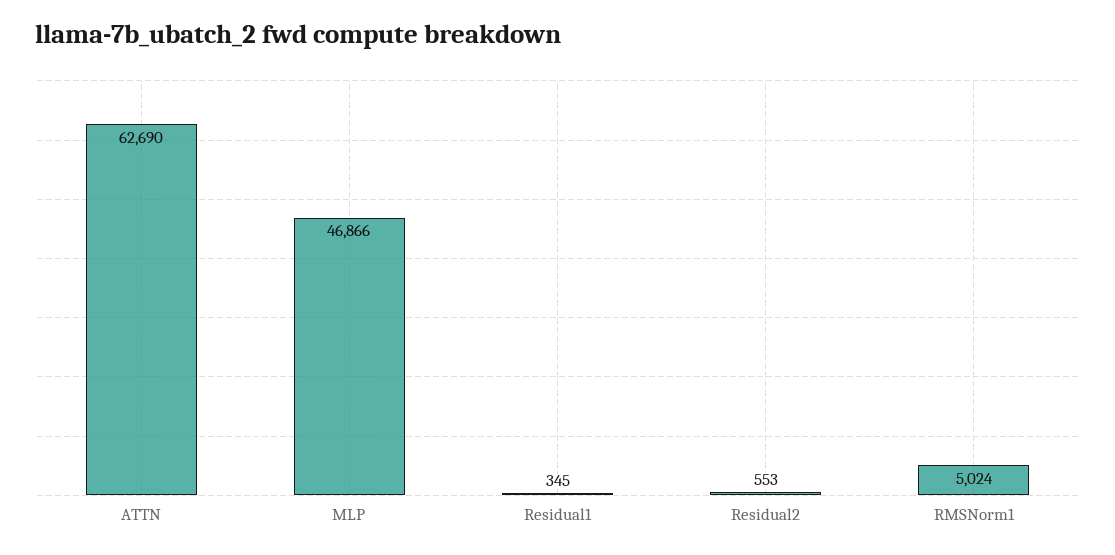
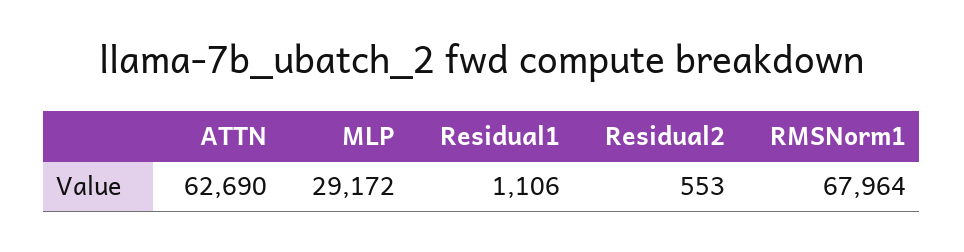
  {
    "ATTN": 62690,
-   "MLP": 46866,
+   "MLP": 29172,
-   "Residual1": 345,
+   "Residual1": 1106,
    "Residual2": 553,
-   "RMSNorm1": 5024
+   "RMSNorm1": 67964
  }

